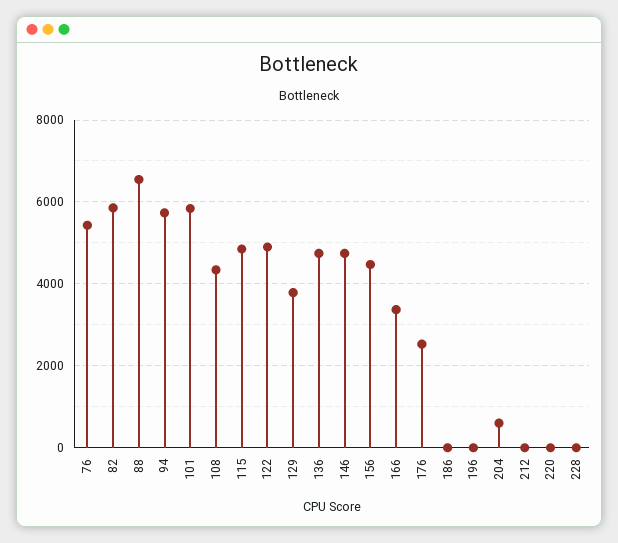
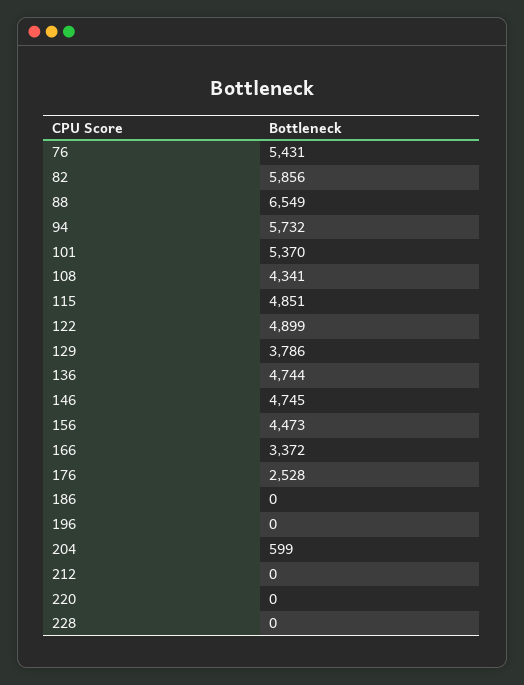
  {
    "76": 5431,
    "82": 5856,
    "88": 6549,
    "94": 5732,
-   "101": 5800,
+   "101": 5370,
    "108": 4341,
    "115": 4851,
    "122": 4899,
    "129": 3786,
    "136": 4744,
    "146": 4745,
    "156": 4473,
    "166": 3372,
    "176": 2528,
    "186": 0,
    "196": 0,
    "204": 599,
    "212": 0,
    "220": 0,
    "228": 0
  }

